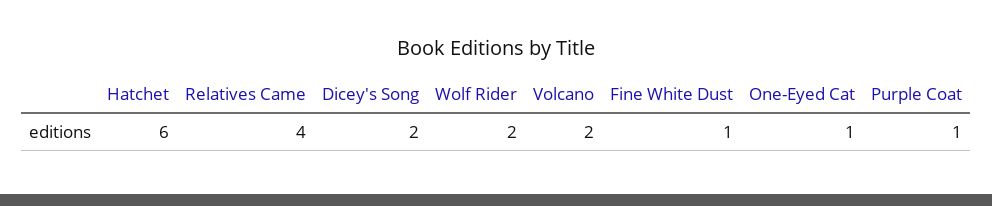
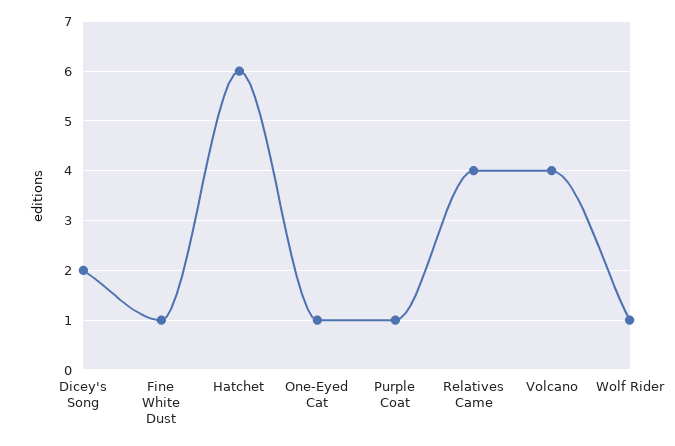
  {
    "Hatchet": 6,
    "Relatives Came": 4,
    "Dicey's Song": 2,
-   "Wolf Rider": 2,
+   "Wolf Rider": 1,
-   "Volcano": 2,
+   "Volcano": 4,
    "Fine White Dust": 1,
    "One-Eyed Cat": 1,
    "Purple Coat": 1
  }

